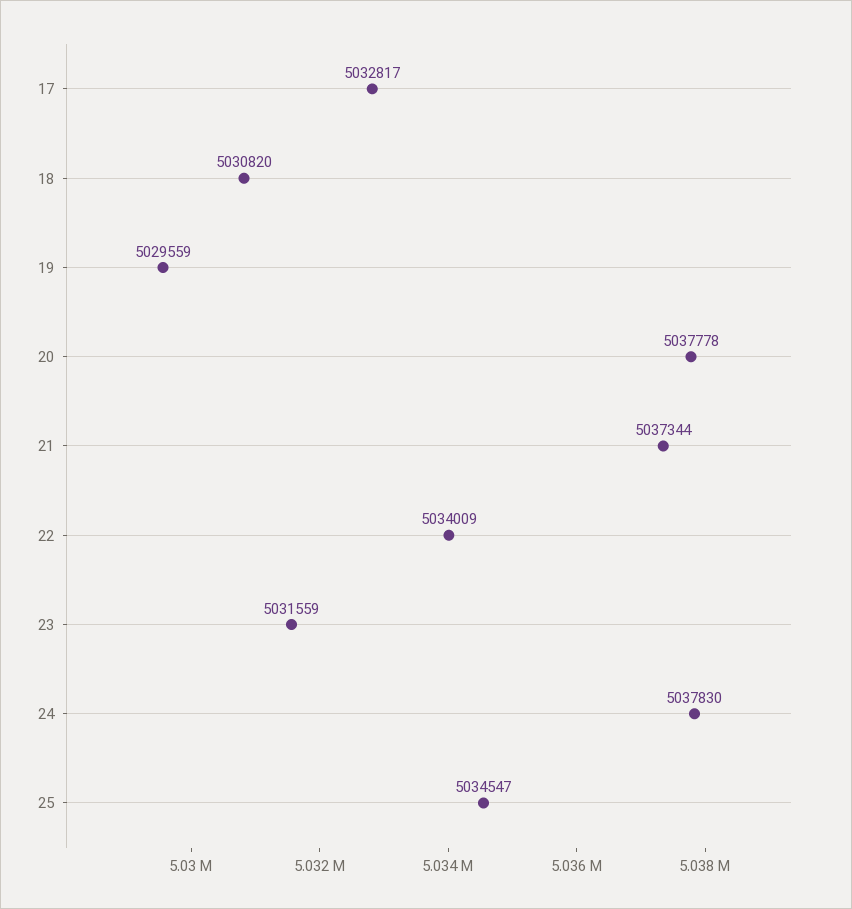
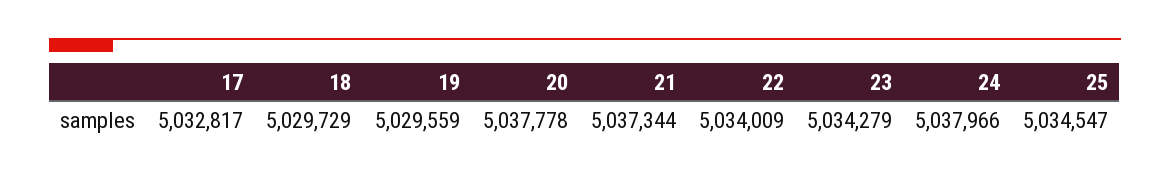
  {
    "17": 5032817,
-   "18": 5030820,
+   "18": 5029729,
    "19": 5029559,
    "20": 5037778,
    "21": 5037344,
    "22": 5034009,
-   "23": 5031559,
+   "23": 5034279,
-   "24": 5037830,
+   "24": 5037966,
    "25": 5034547
  }

